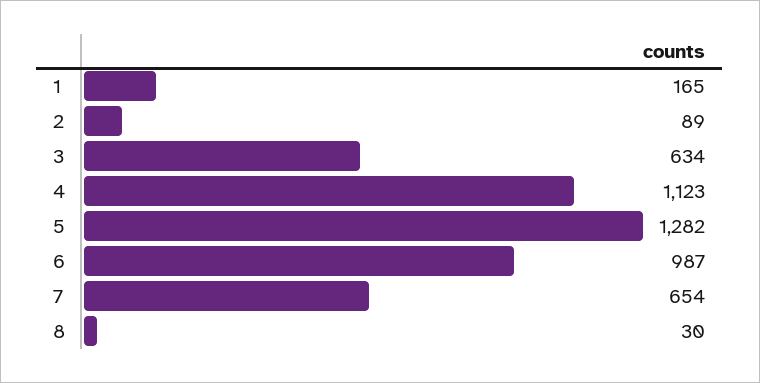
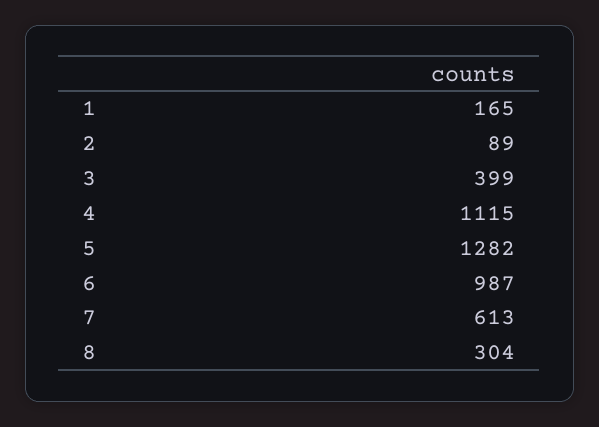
  {
    "1": 165,
    "2": 89,
-   "3": 634,
+   "3": 399,
-   "4": 1123,
+   "4": 1115,
    "5": 1282,
    "6": 987,
-   "7": 654,
+   "7": 613,
-   "8": 30
+   "8": 304
  }

